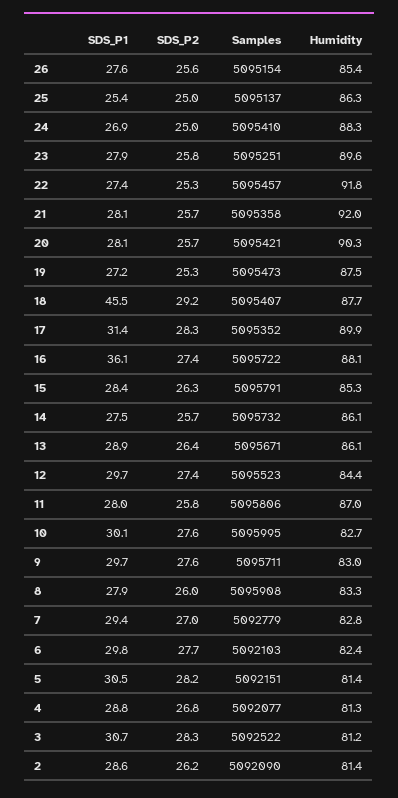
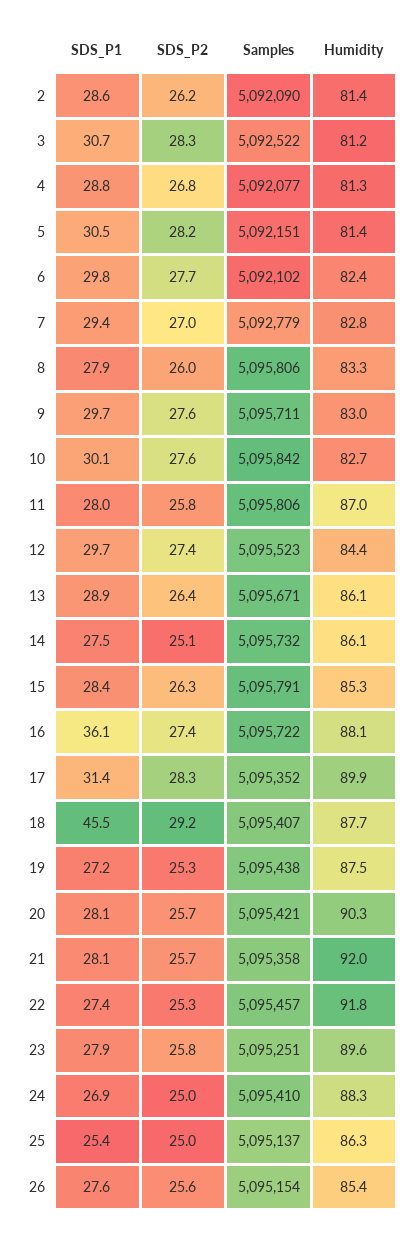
  {
    "SDS_P1": {
      "26": 27.6,
      "25": 25.4,
      "24": 26.9,
      "23": 27.9,
      "22": 27.4,
      "21": 28.1,
      "20": 28.1,
      "19": 27.2,
      "18": 45.5,
      "17": 31.4,
      "16": 36.1,
      "15": 28.4,
      "14": 27.5,
      "13": 28.9,
      "12": 29.7,
      "11": 28,
      "10": 30.1,
      "9": 29.7,
      "8": 27.9,
      "7": 29.4,
      "6": 29.8,
      "5": 30.5,
      "4": 28.8,
      "3": 30.7,
      "2": 28.6
    },
    "SDS_P2": {
      "26": 25.6,
      "25": 25,
      "24": 25,
      "23": 25.8,
      "22": 25.3,
      "21": 25.7,
      "20": 25.7,
      "19": 25.3,
      "18": 29.2,
      "17": 28.3,
      "16": 27.4,
      "15": 26.3,
-     "14": 25.7,
+     "14": 25.1,
      "13": 26.4,
      "12": 27.4,
      "11": 25.8,
      "10": 27.6,
      "9": 27.6,
      "8": 26,
      "7": 27,
      "6": 27.7,
      "5": 28.2,
      "4": 26.8,
      "3": 28.3,
      "2": 26.2
    },
    "Samples": {
      "26": 5095154,
      "25": 5095137,
      "24": 5095410,
      "23": 5095251,
      "22": 5095457,
      "21": 5095358,
      "20": 5095421,
-     "19": 5095473,
+     "19": 5095438,
      "18": 5095407,
      "17": 5095352,
      "16": 5095722,
      "15": 5095791,
      "14": 5095732,
      "13": 5095671,
      "12": 5095523,
      "11": 5095806,
-     "10": 5095995,
+     "10": 5095842,
      "9": 5095711,
-     "8": 5095908,
+     "8": 5095806,
      "7": 5092779,
-     "6": 5092103,
+     "6": 5092102,
      "5": 5092151,
      "4": 5092077,
      "3": 5092522,
      "2": 5092090
    },
    "Humidity": {
      "26": 85.4,
      "25": 86.3,
      "24": 88.3,
      "23": 89.6,
      "22": 91.8,
      "21": 92,
      "20": 90.3,
      "19": 87.5,
      "18": 87.7,
      "17": 89.9,
      "16": 88.1,
      "15": 85.3,
      "14": 86.1,
      "13": 86.1,
      "12": 84.4,
      "11": 87,
      "10": 82.7,
      "9": 83,
      "8": 83.3,
      "7": 82.8,
      "6": 82.4,
      "5": 81.4,
      "4": 81.3,
      "3": 81.2,
      "2": 81.4
    }
  }

